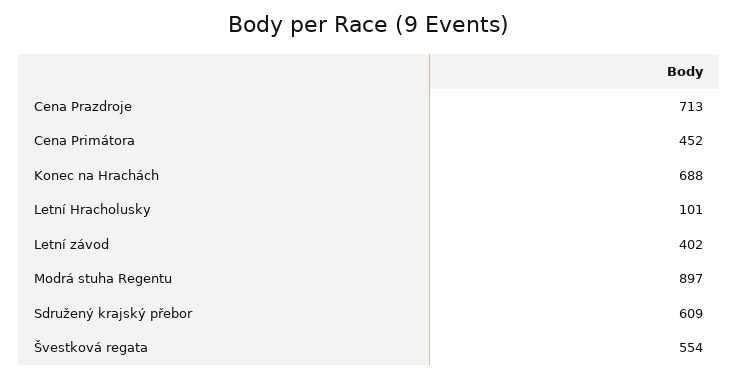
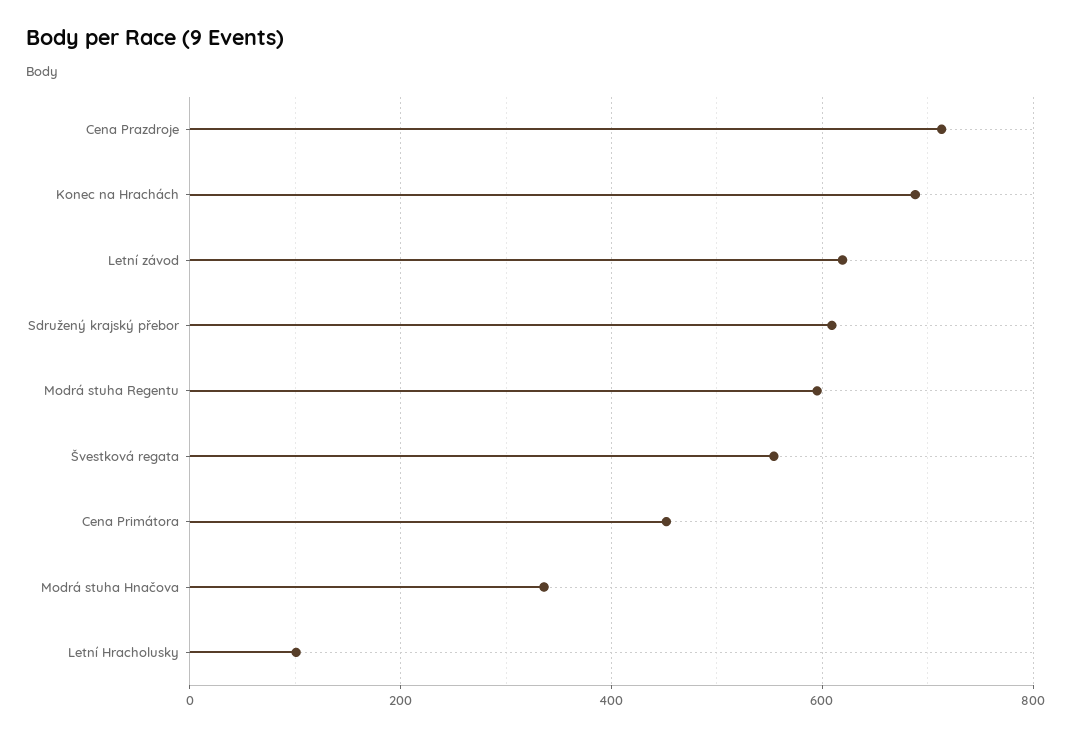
  {
    "Cena Prazdroje": 713,
    "Cena Primátora": 452,
    "Konec na Hrachách": 688,
    "Letní Hracholusky": 101,
-   "Letní závod": 402,
+   "Letní závod": 620,
-   "Modrá stuha Regentu": 897,
+   "Modrá stuha Regentu": 600,
    "Sdružený krajský přebor": 609,
-   "Švestková regata": 554
+   "Švestková regata": 554,
+   "Modrá stuha Hnačova": 340
  }

